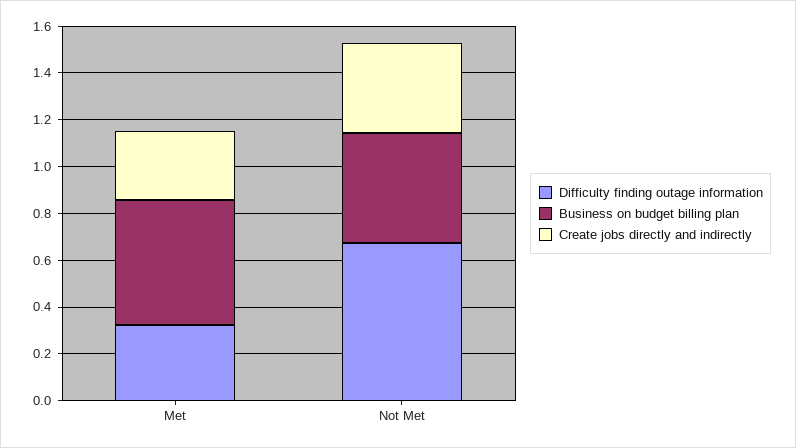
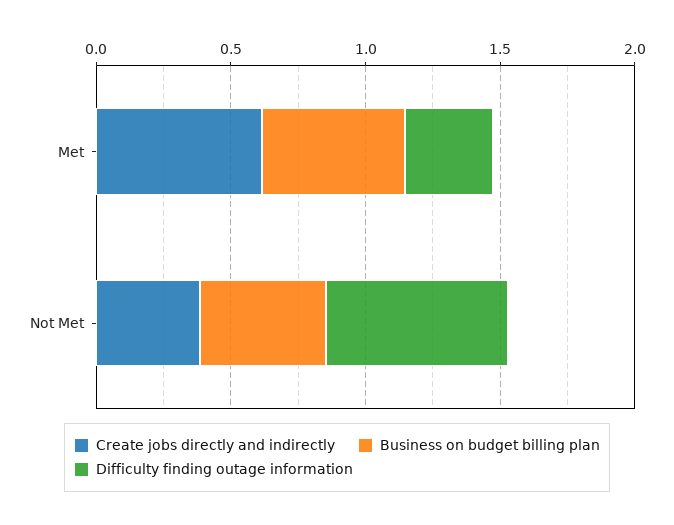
  {
    "Difficulty finding outage information": {
      "Met": 0.35,
      "Not Met": 0.65
    },
    "Business on budget billing plan": {
      "Met": 0.55,
      "Not Met": 0.45
    },
    "Create jobs directly and indirectly": {
-     "Met": 0.3,
+     "Met": 0.6,
      "Not Met": 0.4
    }
  }

